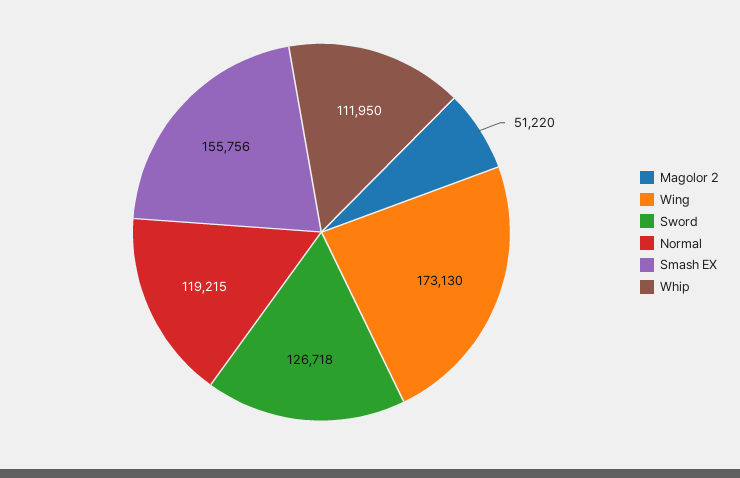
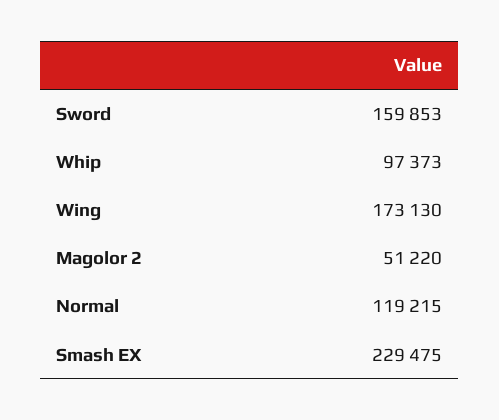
  {
    "Magolor 2": 51220,
    "Wing": 173130,
-   "Sword": 126718,
+   "Sword": 159853,
    "Normal": 119215,
-   "Smash EX": 155756,
+   "Smash EX": 229475,
-   "Whip": 111950
+   "Whip": 97373
  }

